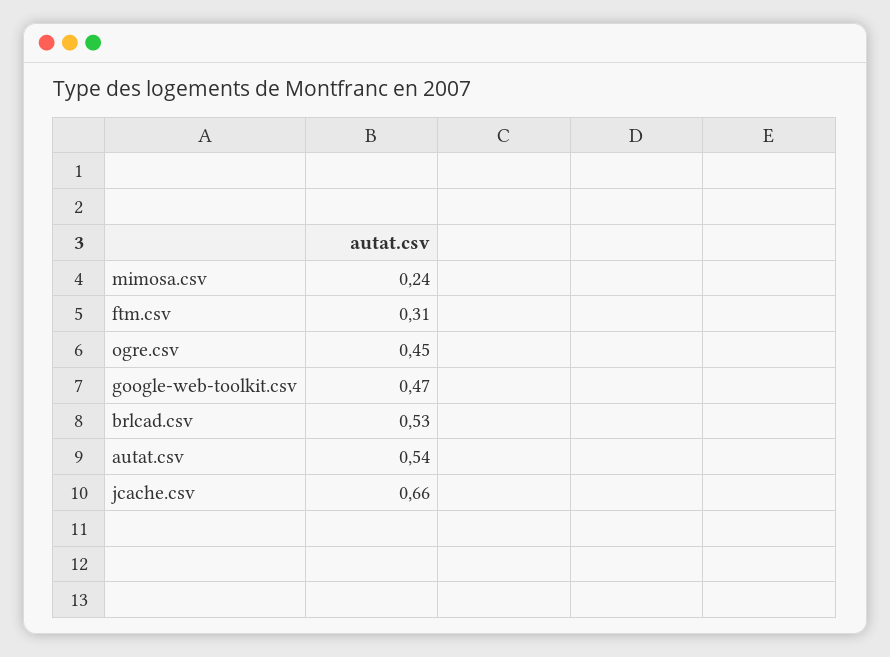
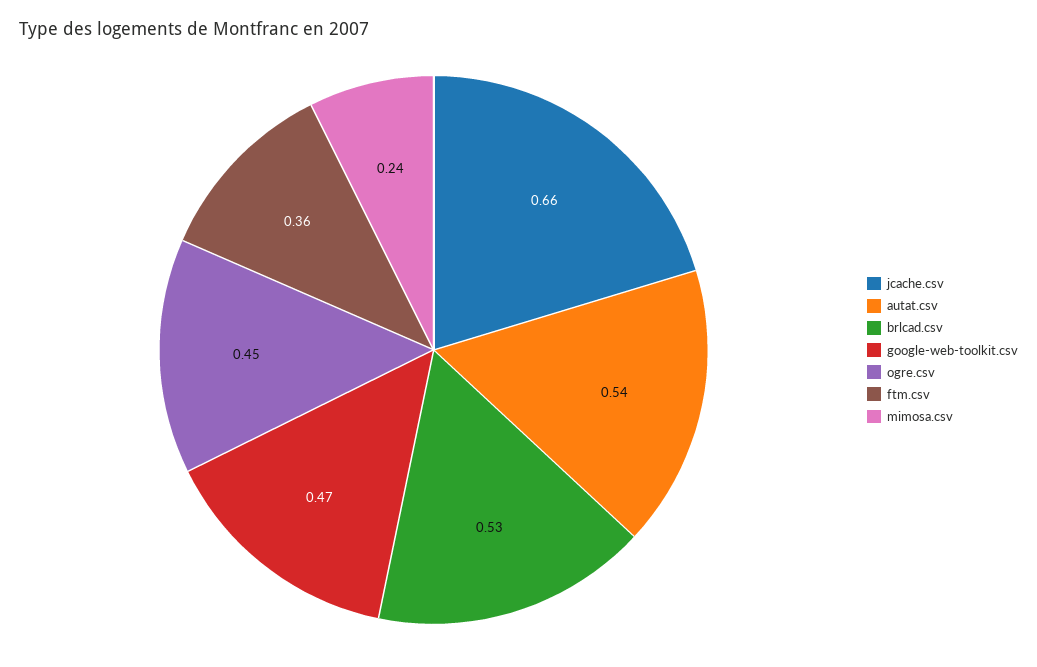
  {
    "mimosa.csv": 0.24,
-   "ftm.csv": 0.31,
+   "ftm.csv": 0.36,
    "ogre.csv": 0.45,
    "google-web-toolkit.csv": 0.47,
    "brlcad.csv": 0.53,
    "autat.csv": 0.54,
    "jcache.csv": 0.66
  }

